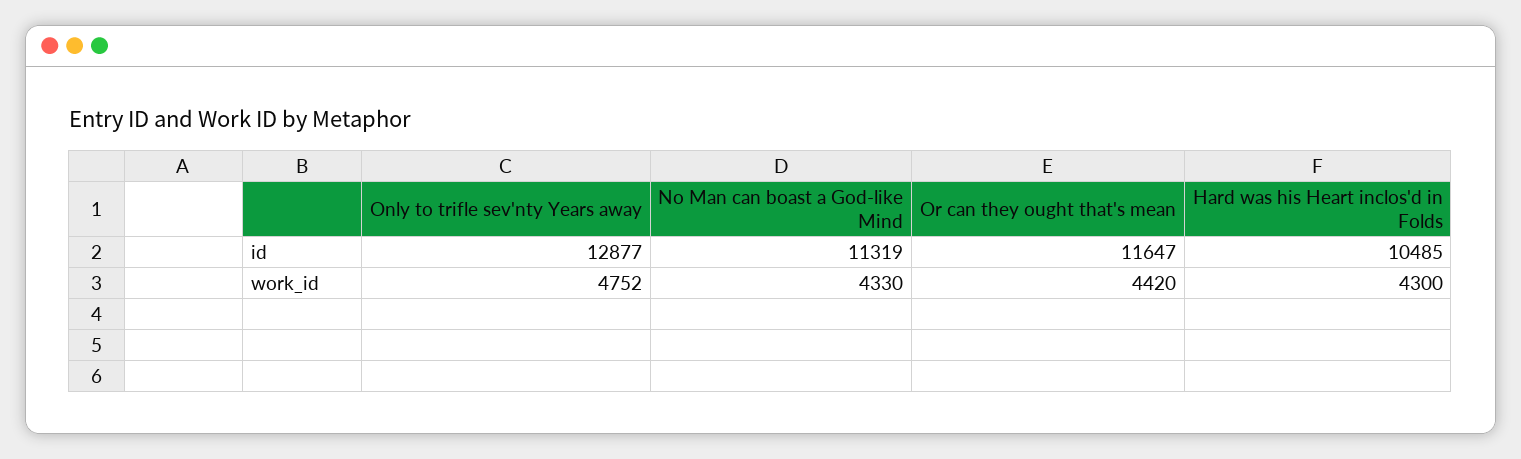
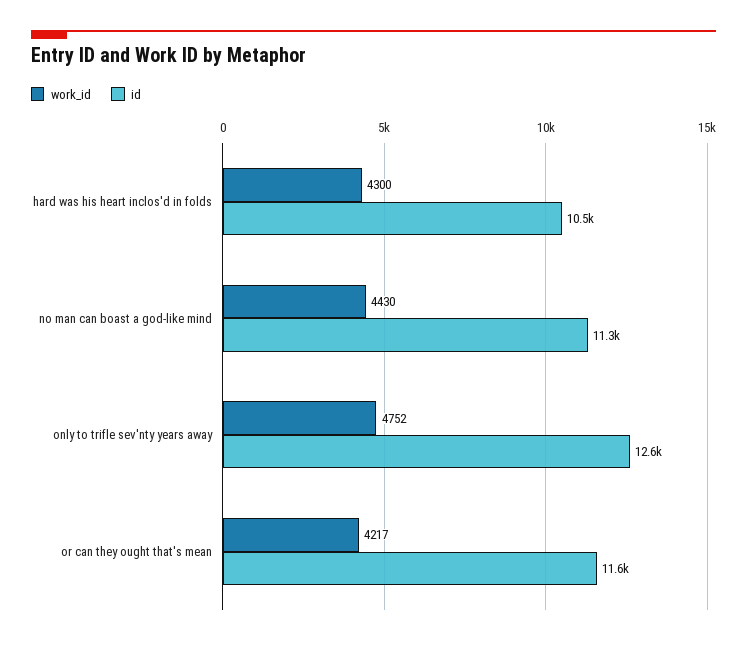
  {
    "id": {
-     "Only to trifle sev'nty Years away": 12877,
+     "Only to trifle sev'nty Years away": 12600,
      "No Man can boast a God-like Mind": 11319,
      "Or can they ought that's mean": 11647,
      "Hard was his Heart inclos'd in Folds": 10485
    },
    "work_id": {
      "Only to trifle sev'nty Years away": 4752,
-     "No Man can boast a God-like Mind": 4330,
+     "No Man can boast a God-like Mind": 4430,
-     "Or can they ought that's mean": 4420,
+     "Or can they ought that's mean": 4217,
      "Hard was his Heart inclos'd in Folds": 4300
    }
  }

